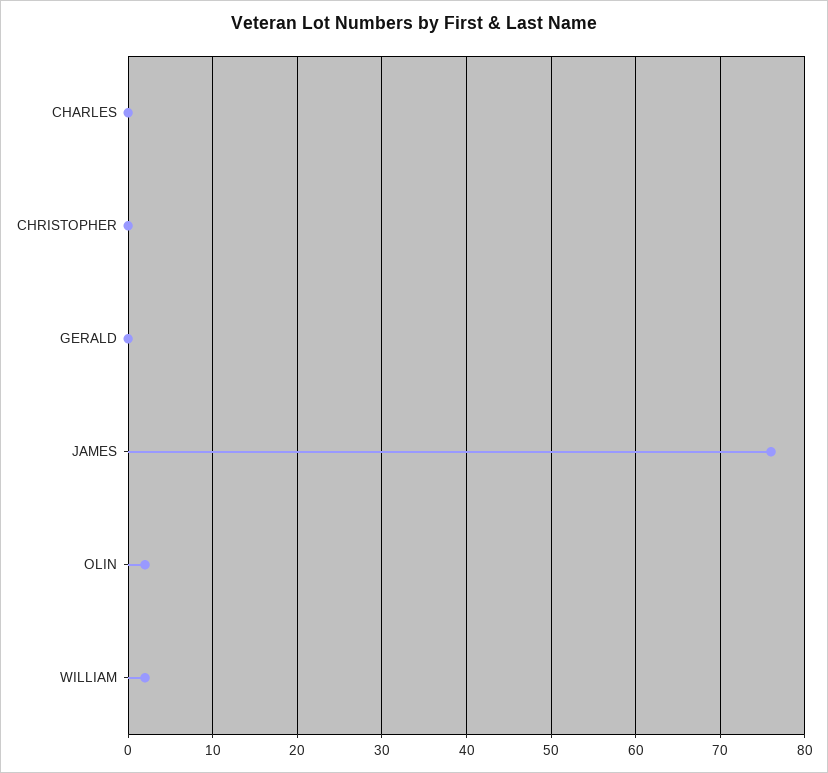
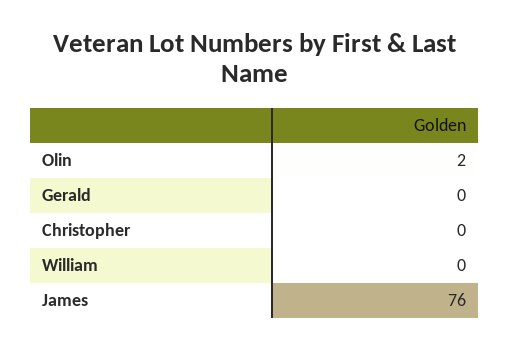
  {
-   "CHARLES": 0,
    "CHRISTOPHER": 0,
    "GERALD": 0,
    "JAMES": 76,
    "OLIN": 2,
-   "WILLIAM": 2
+   "WILLIAM": 0
  }

